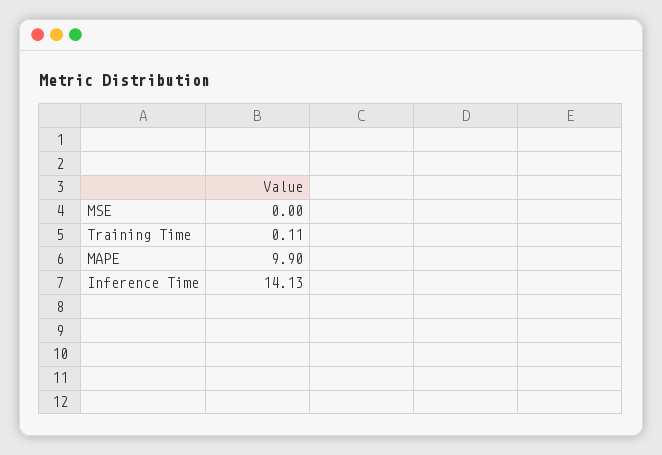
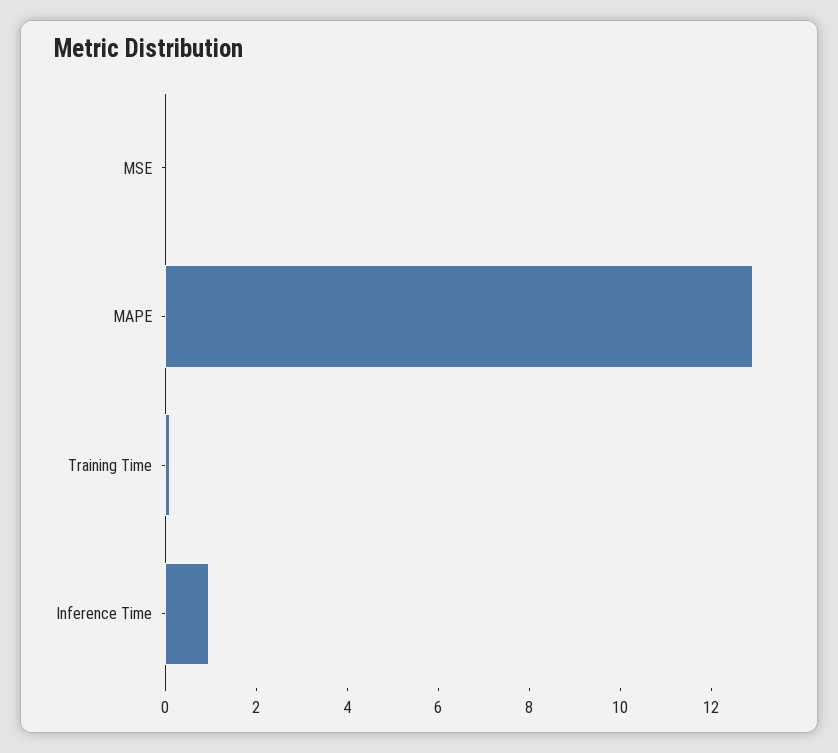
  {
    "MSE": 0,
    "Training Time": 0.11,
-   "MAPE": 9.9,
+   "MAPE": 13,
-   "Inference Time": 14.13
+   "Inference Time": 1
  }

